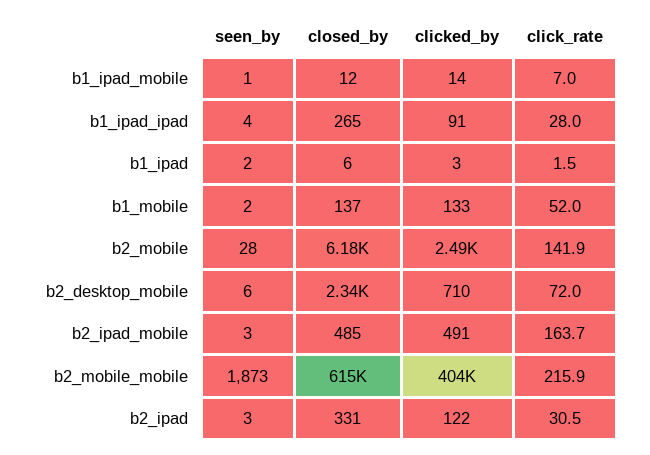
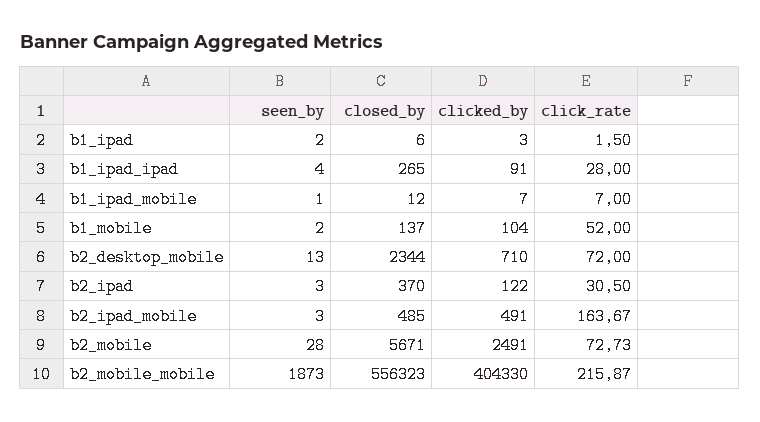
  {
    "seen_by": {
      "b1_ipad_mobile": 1,
      "b1_ipad_ipad": 4,
      "b1_ipad": 2,
      "b1_mobile": 2,
      "b2_mobile": 28,
-     "b2_desktop_mobile": 6,
+     "b2_desktop_mobile": 13,
      "b2_ipad_mobile": 3,
      "b2_mobile_mobile": 1873,
      "b2_ipad": 3
    },
    "closed_by": {
      "b1_ipad_mobile": 12,
      "b1_ipad_ipad": 265,
      "b1_ipad": 6,
      "b1_mobile": 137,
-     "b2_mobile": 6180,
+     "b2_mobile": 5671,
      "b2_desktop_mobile": 2344,
      "b2_ipad_mobile": 485,
-     "b2_mobile_mobile": 615000,
+     "b2_mobile_mobile": 556323,
-     "b2_ipad": 331
+     "b2_ipad": 370
    },
    "clicked_by": {
-     "b1_ipad_mobile": 14,
+     "b1_ipad_mobile": 7,
      "b1_ipad_ipad": 91,
      "b1_ipad": 3,
-     "b1_mobile": 133,
+     "b1_mobile": 104,
      "b2_mobile": 2491,
      "b2_desktop_mobile": 710,
      "b2_ipad_mobile": 491,
      "b2_mobile_mobile": 404330,
      "b2_ipad": 122
    },
    "click_rate": {
      "b1_ipad_mobile": 7,
      "b1_ipad_ipad": 28,
      "b1_ipad": 1.5,
      "b1_mobile": 52,
-     "b2_mobile": 141.9,
+     "b2_mobile": 72.73,
      "b2_desktop_mobile": 72,
      "b2_ipad_mobile": 163.67,
      "b2_mobile_mobile": 215.87,
      "b2_ipad": 30.5
    }
  }

